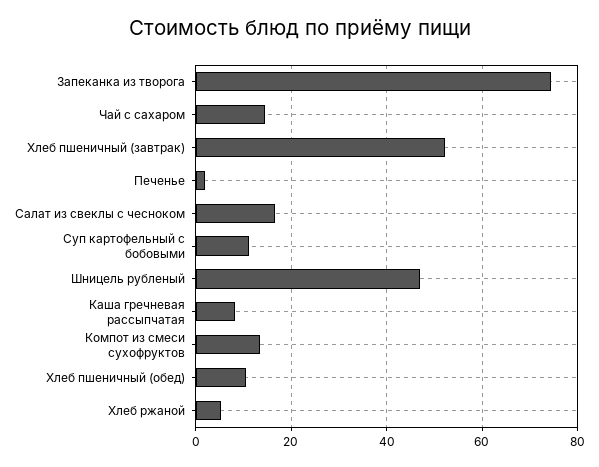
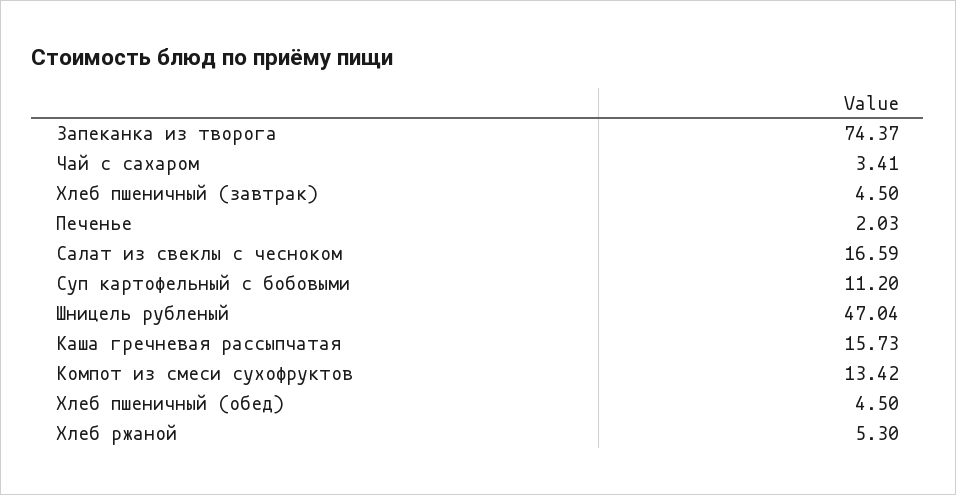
  {
    "Запеканка из творога": 74.37,
-   "Чай с сахаром": 14,
+   "Чай с сахаром": 3.41,
-   "Хлеб пшеничный (завтрак)": 52,
+   "Хлеб пшеничный (завтрак)": 4.5,
    "Печенье": 2.03,
    "Салат из свеклы с чесноком": 16.59,
    "Суп картофельный с бобовыми": 11.2,
    "Шницель рубленый": 47.04,
-   "Каша гречневая рассыпчатая": 8,
+   "Каша гречневая рассыпчатая": 15.73,
    "Компот из смеси сухофруктов": 13.42,
-   "Хлеб пшеничный (обед)": 10,
+   "Хлеб пшеничный (обед)": 4.5,
    "Хлеб ржаной": 5.3
  }

